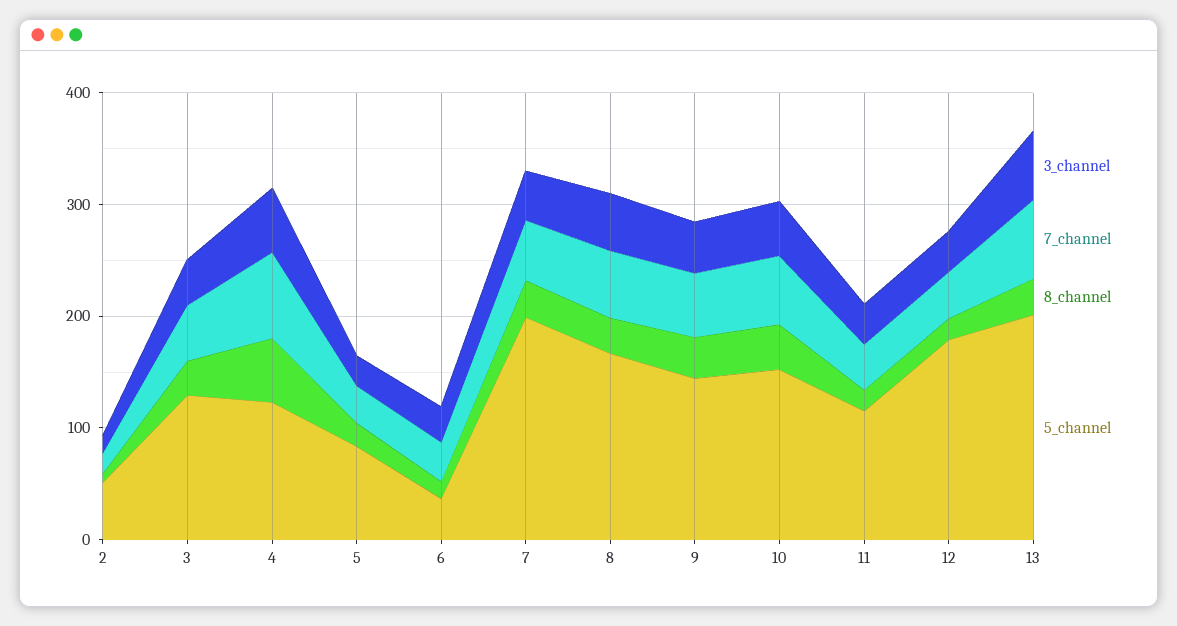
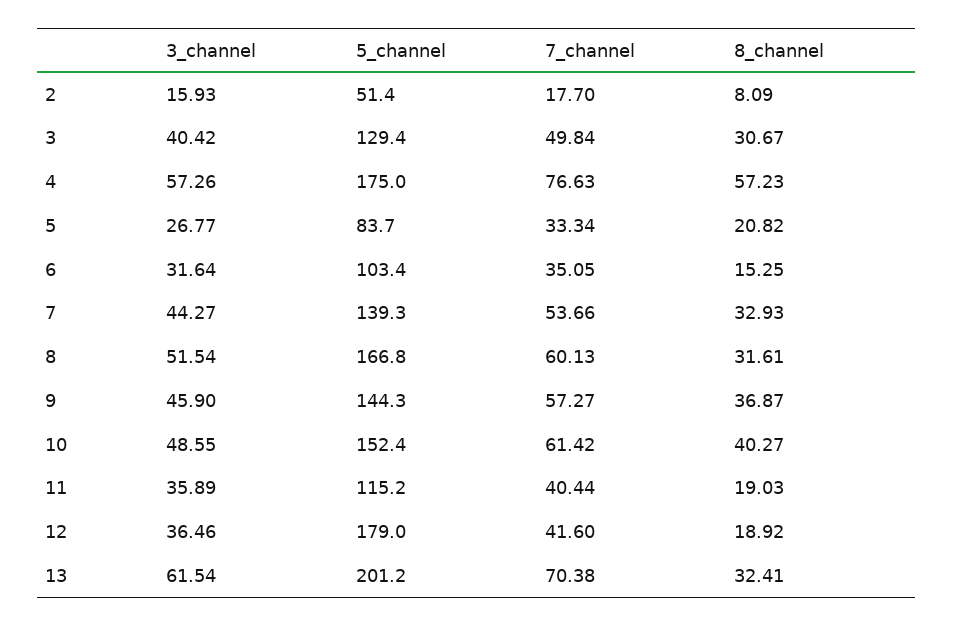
  {
    "3_channel": {
      "2": 15.93,
      "3": 40.42,
      "4": 57.26,
      "5": 26.77,
      "6": 31.64,
      "7": 44.27,
      "8": 51.54,
      "9": 45.9,
      "10": 48.55,
      "11": 35.89,
      "12": 36.46,
      "13": 61.54
    },
    "7_channel": {
      "2": 17.7,
      "3": 49.84,
      "4": 76.63,
      "5": 33.34,
      "6": 35.05,
      "7": 53.66,
      "8": 60.13,
      "9": 57.27,
      "10": 61.42,
      "11": 40.44,
      "12": 41.6,
      "13": 70.38
    },
    "8_channel": {
      "2": 8.09,
      "3": 30.67,
      "4": 57.23,
      "5": 20.82,
      "6": 15.25,
      "7": 32.93,
      "8": 31.61,
      "9": 36.87,
      "10": 40.27,
      "11": 19.03,
      "12": 18.92,
      "13": 32.41
    },
    "5_channel": {
      "2": 51.4,
      "3": 129.4,
-     "4": 120,
+     "4": 175,
      "5": 83.7,
-     "6": 40,
+     "6": 103.4,
-     "7": 200,
+     "7": 139.3,
      "8": 166.8,
      "9": 144.3,
      "10": 152.4,
      "11": 115.2,
      "12": 179,
      "13": 201.2
    }
  }

